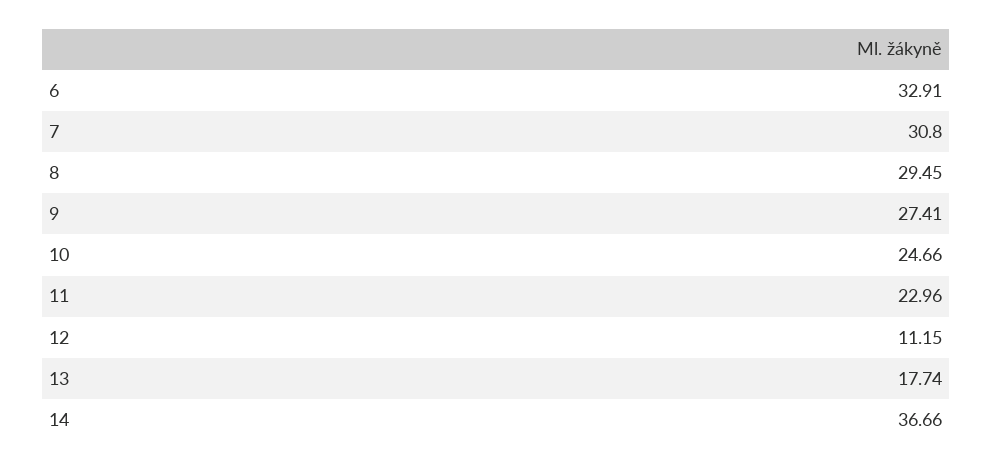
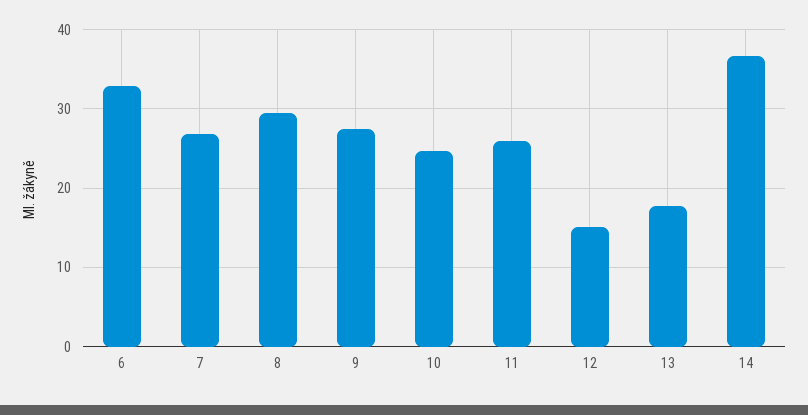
  {
    "6": 32.91,
-   "7": 30.8,
+   "7": 27,
    "8": 29.45,
    "9": 27.41,
    "10": 24.66,
-   "11": 22.96,
+   "11": 26,
-   "12": 11.15,
+   "12": 15,
    "13": 17.74,
    "14": 36.66
  }

